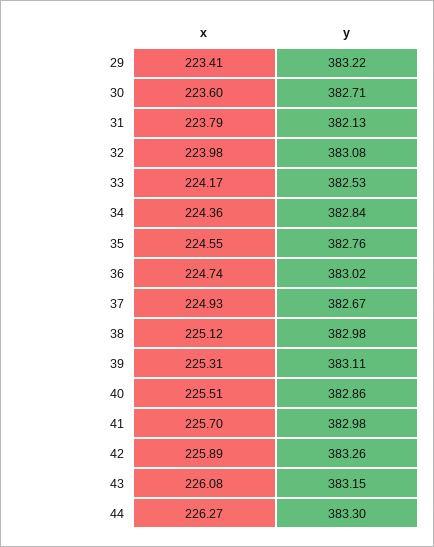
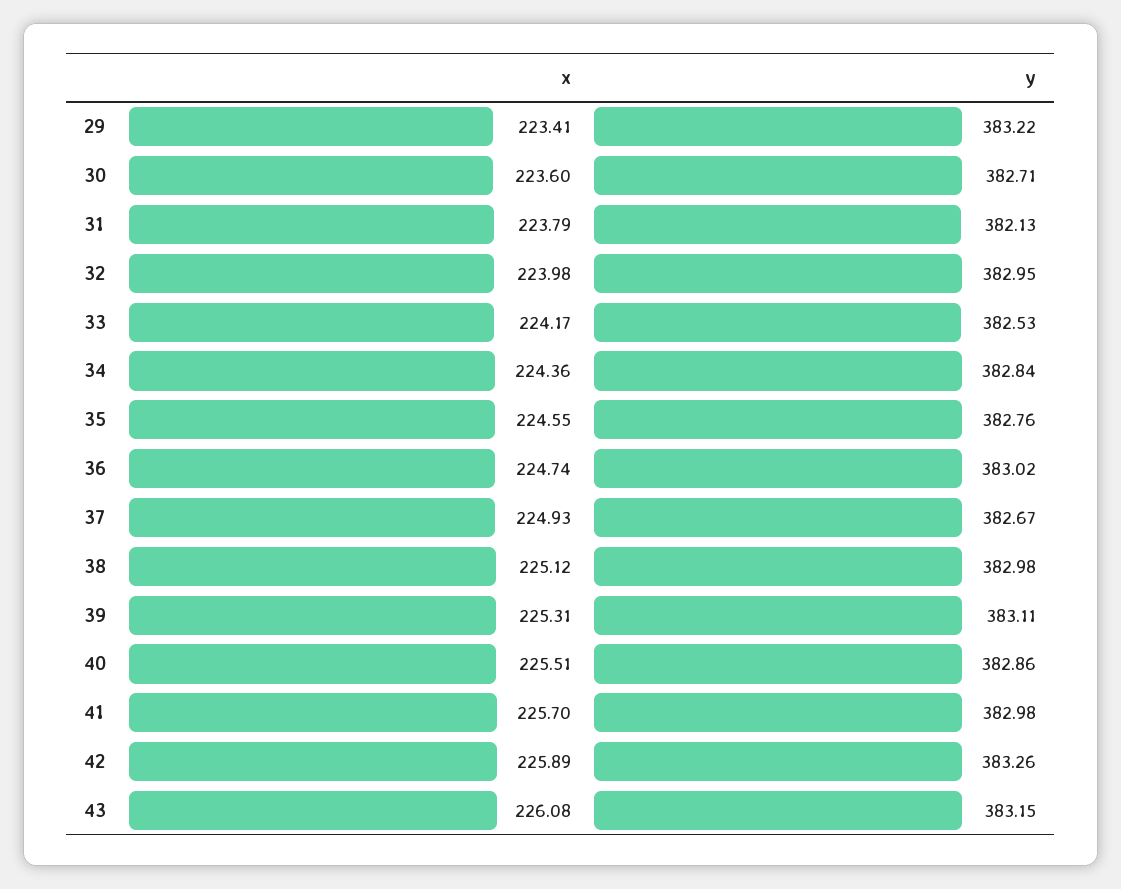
  {
    "x": {
      "29": 223.41,
      "30": 223.6,
      "31": 223.79,
      "32": 223.98,
      "33": 224.17,
      "34": 224.36,
      "35": 224.55,
      "36": 224.74,
      "37": 224.93,
      "38": 225.12,
      "39": 225.31,
      "40": 225.51,
      "41": 225.7,
      "42": 225.89,
-     "43": 226.08,
+     "43": 226.08
-     "44": 226.27
    },
    "y": {
      "29": 383.22,
      "30": 382.71,
      "31": 382.13,
-     "32": 383.08,
+     "32": 382.95,
      "33": 382.53,
      "34": 382.84,
      "35": 382.76,
      "36": 383.02,
      "37": 382.67,
      "38": 382.98,
      "39": 383.11,
      "40": 382.86,
      "41": 382.98,
      "42": 383.26,
-     "43": 383.15,
+     "43": 383.15
-     "44": 383.3
    }
  }

